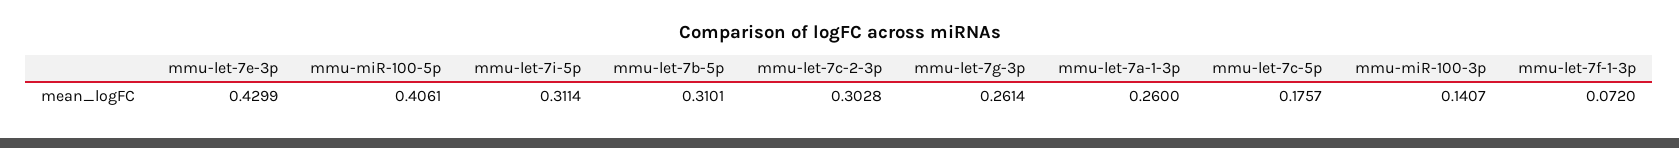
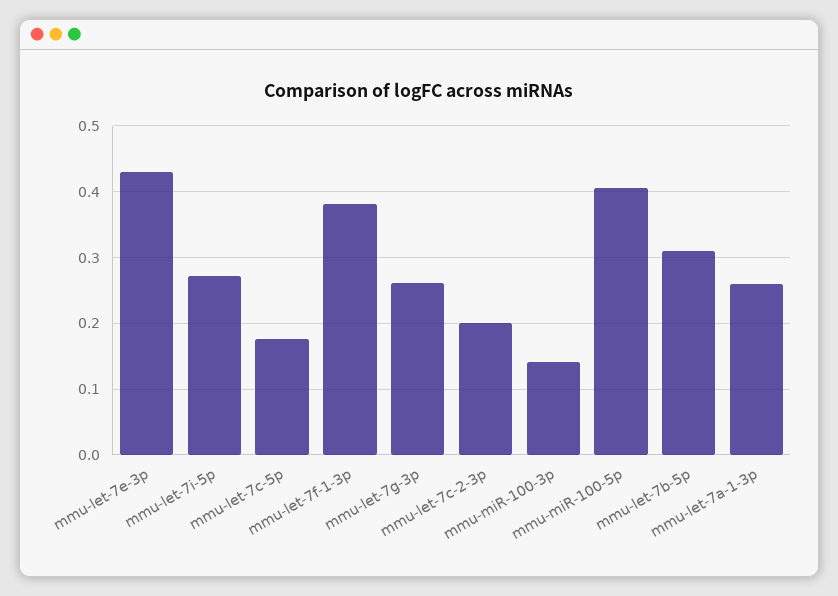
  {
    "mmu-let-7e-3p": 0.4299,
    "mmu-miR-100-5p": 0.4061,
-   "mmu-let-7i-5p": 0.3114,
+   "mmu-let-7i-5p": 0.27,
    "mmu-let-7b-5p": 0.3101,
-   "mmu-let-7c-2-3p": 0.3028,
+   "mmu-let-7c-2-3p": 0.2,
    "mmu-let-7g-3p": 0.2614,
    "mmu-let-7a-1-3p": 0.26,
    "mmu-let-7c-5p": 0.1757,
    "mmu-miR-100-3p": 0.1407,
-   "mmu-let-7f-1-3p": 0.072
+   "mmu-let-7f-1-3p": 0.38
  }

